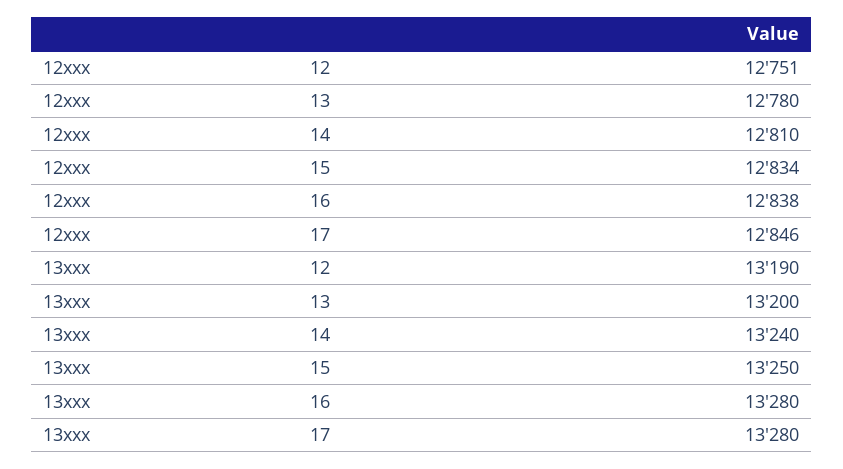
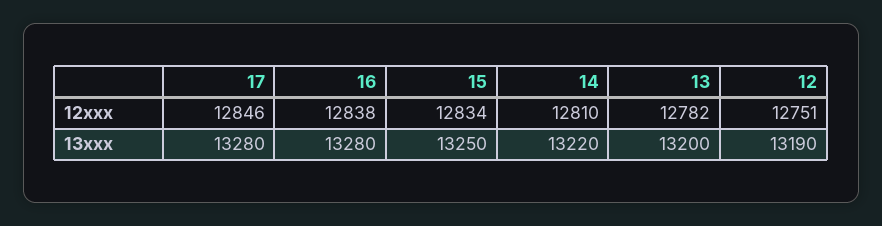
  {
    "12xxx": {
      "12": 12751,
-     "13": 12780,
+     "13": 12782,
      "14": 12810,
      "15": 12834,
      "16": 12838,
      "17": 12846
    },
    "13xxx": {
      "12": 13190,
      "13": 13200,
-     "14": 13240,
+     "14": 13220,
      "15": 13250,
      "16": 13280,
      "17": 13280
    }
  }

